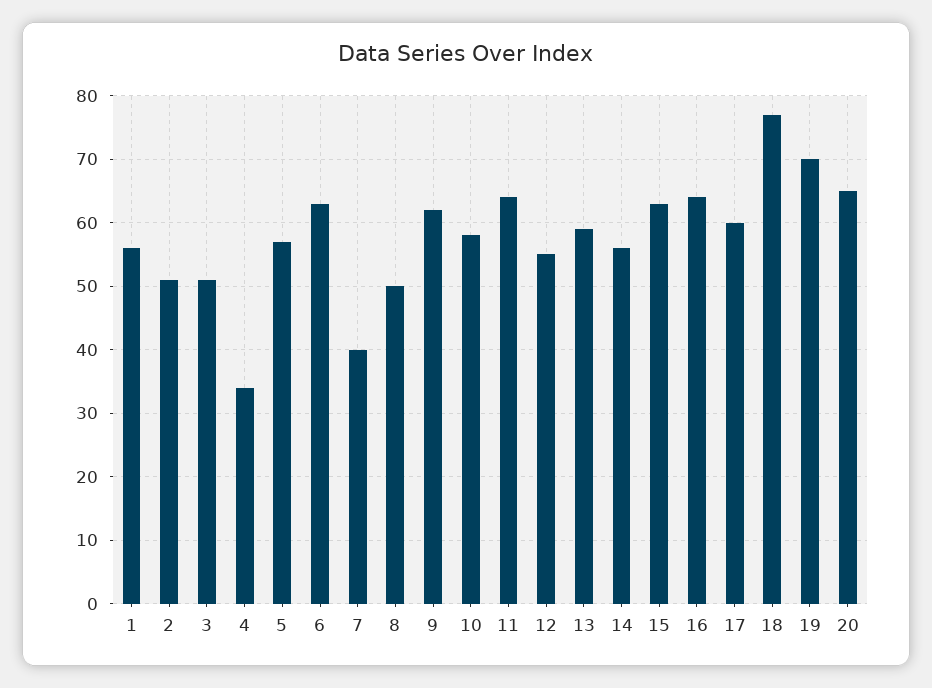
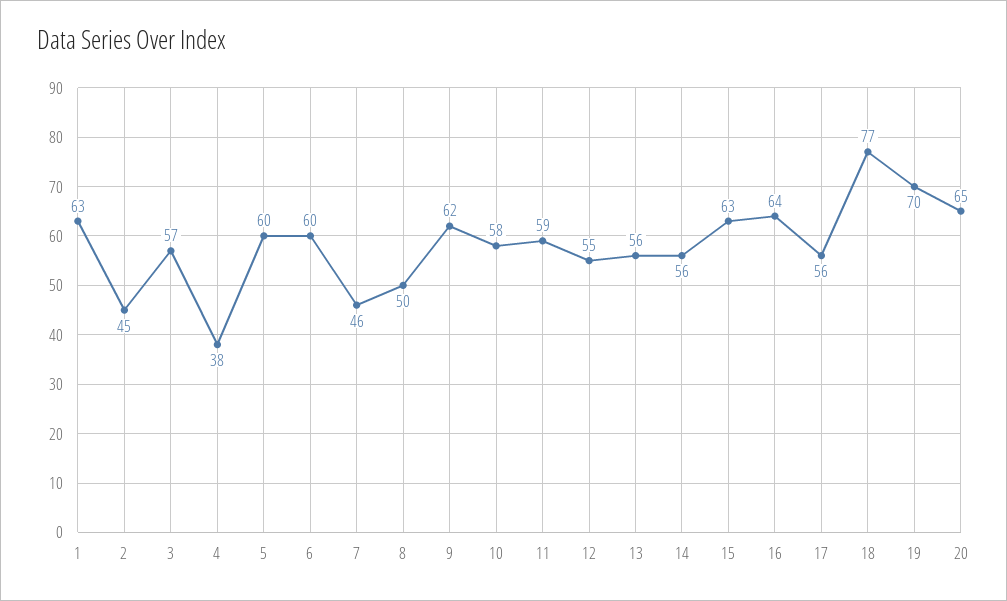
  {
-   "1": 56,
+   "1": 63,
-   "2": 51,
+   "2": 45,
-   "3": 51,
+   "3": 57,
-   "4": 34,
+   "4": 38,
-   "5": 57,
+   "5": 60,
-   "6": 63,
+   "6": 60,
-   "7": 40,
+   "7": 46,
    "8": 50,
    "9": 62,
    "10": 58,
-   "11": 64,
+   "11": 59,
    "12": 55,
-   "13": 59,
+   "13": 56,
    "14": 56,
    "15": 63,
    "16": 64,
-   "17": 60,
+   "17": 56,
    "18": 77,
    "19": 70,
    "20": 65
  }

